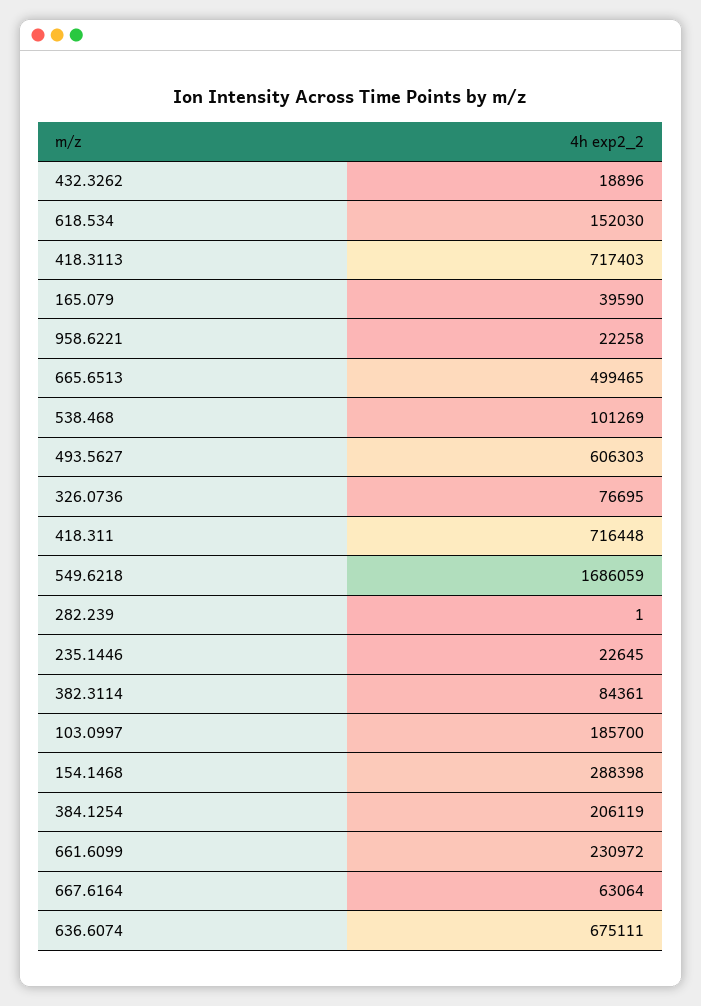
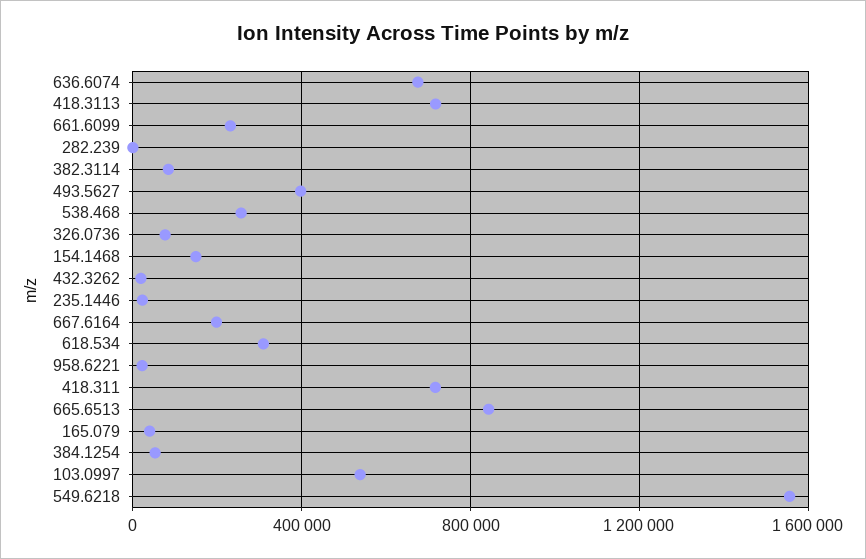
  {
    "432.3262": 18896,
-   "618.534": 152030,
+   "618.534": 300000,
    "418.3113": 717403,
    "165.079": 39590,
    "958.6221": 22258,
-   "665.6513": 499465,
+   "665.6513": 850000,
-   "538.468": 101269,
+   "538.468": 250000,
-   "493.5627": 606303,
+   "493.5627": 400000,
    "326.0736": 76695,
    "418.311": 716448,
-   "549.6218": 1686059,
+   "549.6218": 1550000,
    "282.239": 1,
    "235.1446": 22645,
    "382.3114": 84361,
-   "103.0997": 185700,
+   "103.0997": 550000,
-   "154.1468": 288398,
+   "154.1468": 150000,
-   "384.1254": 206119,
+   "384.1254": 50000,
    "661.6099": 230972,
-   "667.6164": 63064,
+   "667.6164": 200000,
    "636.6074": 675111
  }

